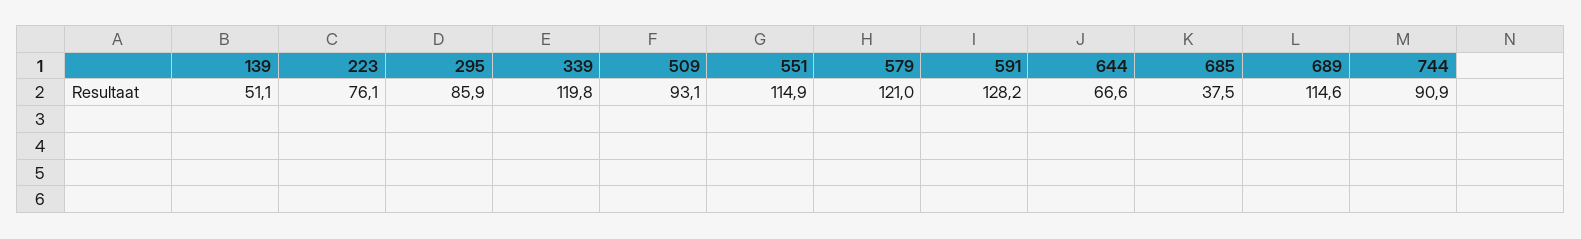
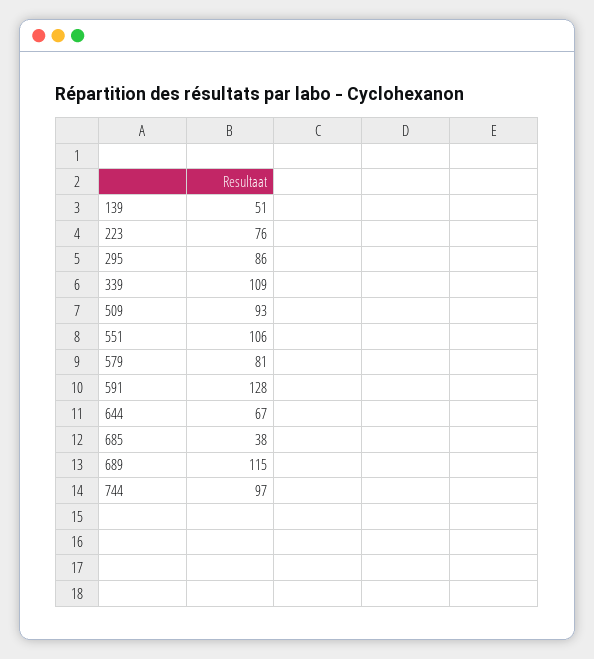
  {
    "139": 51.1,
    "223": 76.1,
    "295": 85.9,
-   "339": 119.8,
+   "339": 109,
    "509": 93.1,
-   "551": 114.9,
+   "551": 106,
-   "579": 121,
+   "579": 81,
    "591": 128.2,
    "644": 66.6,
    "685": 37.5,
    "689": 114.6,
-   "744": 90.9
+   "744": 97
  }

